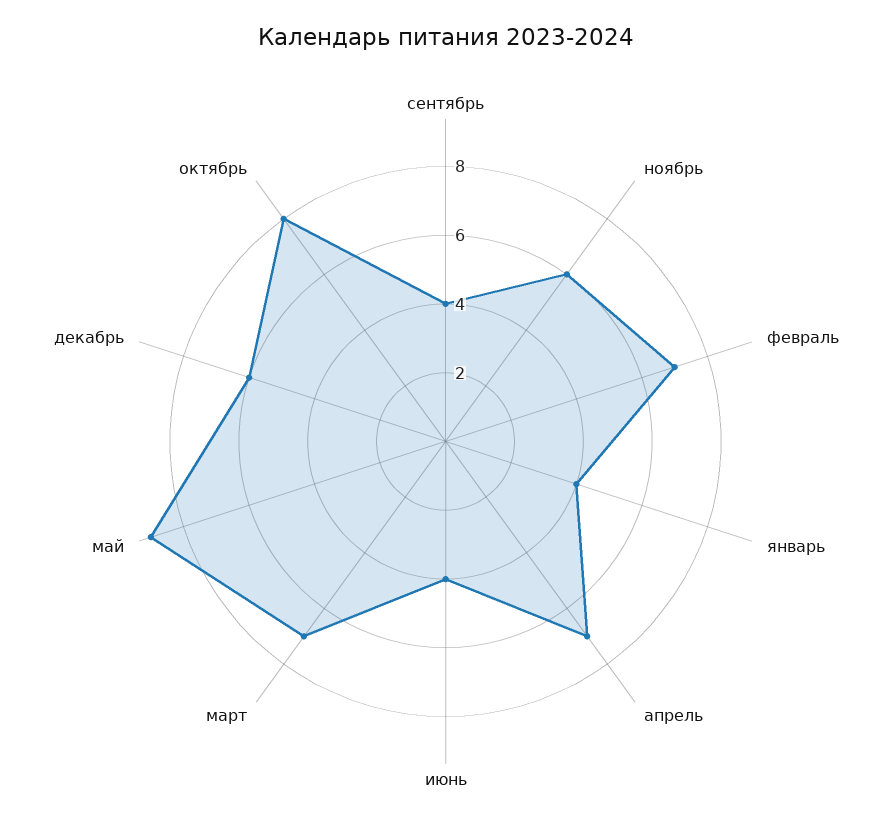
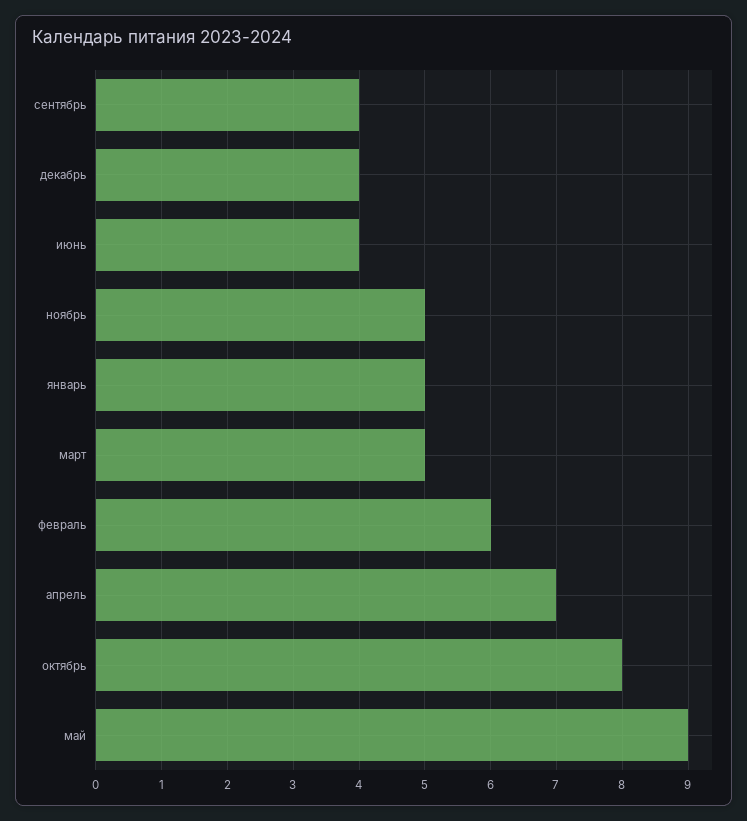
  {
    "сентябрь": 4,
-   "ноябрь": 6,
+   "ноябрь": 5,
-   "февраль": 7,
+   "февраль": 6,
-   "январь": 4,
+   "январь": 5,
    "апрель": 7,
    "июнь": 4,
-   "март": 7,
+   "март": 5,
    "май": 9,
-   "декабрь": 6,
+   "декабрь": 4,
    "октябрь": 8
  }

